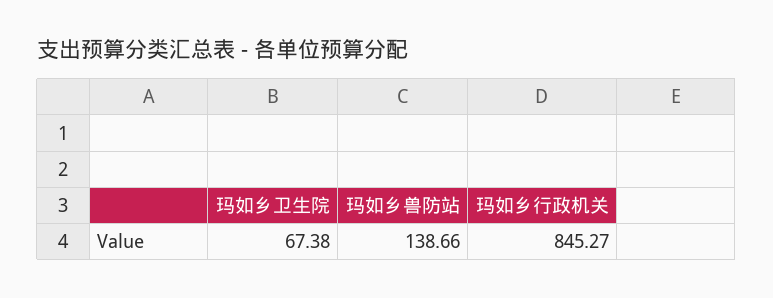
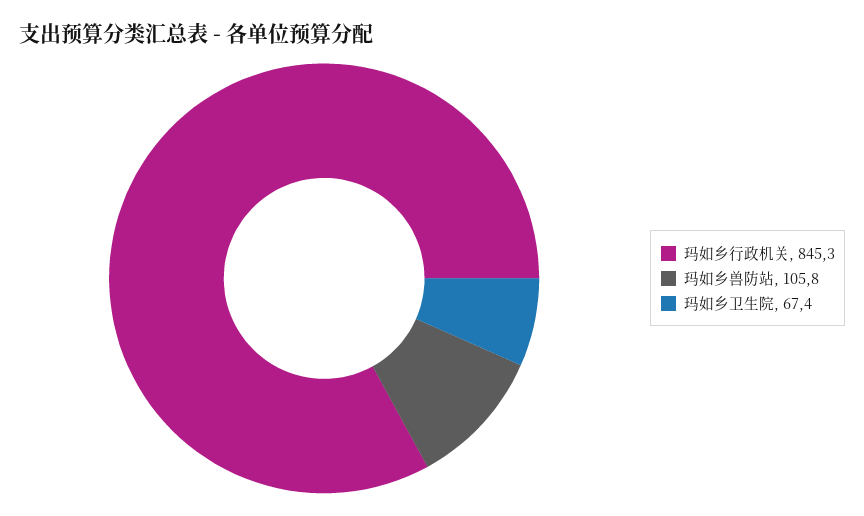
  {
    "玛如乡卫生院": 67.38,
-   "玛如乡兽防站": 138.66,
+   "玛如乡兽防站": 105.8,
    "玛如乡行政机关": 845.27
  }

